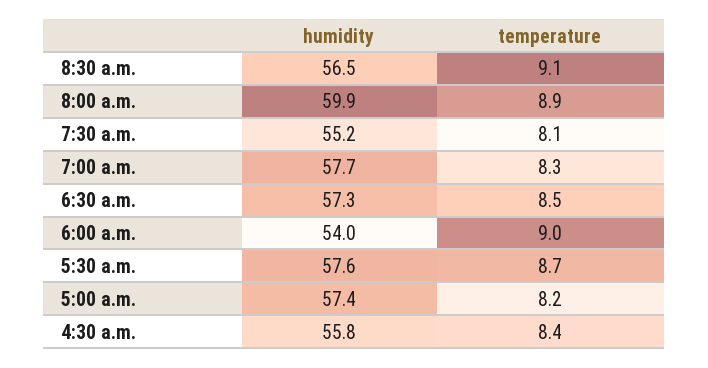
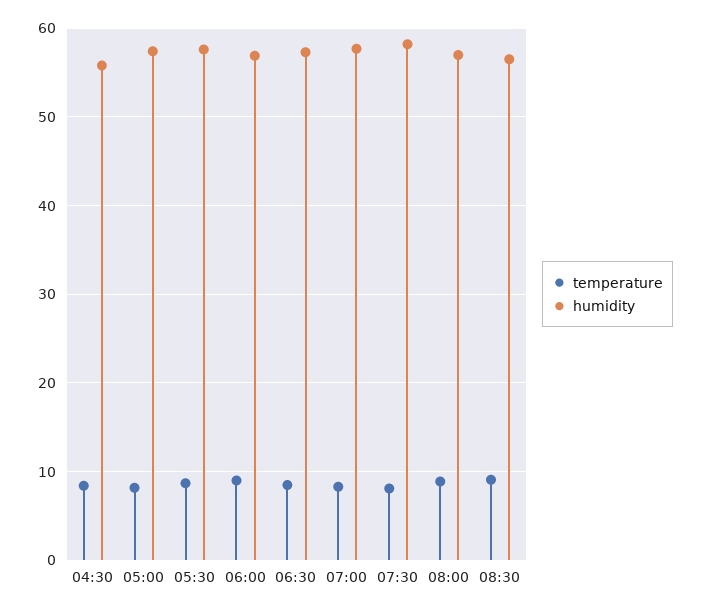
  {
    "humidity": {
      "8:30 a.m.": 56.5,
-     "8:00 a.m.": 59.9,
+     "8:00 a.m.": 57,
-     "7:30 a.m.": 55.2,
+     "7:30 a.m.": 58,
      "7:00 a.m.": 57.7,
      "6:30 a.m.": 57.3,
-     "6:00 a.m.": 54,
+     "6:00 a.m.": 57,
      "5:30 a.m.": 57.6,
      "5:00 a.m.": 57.4,
      "4:30 a.m.": 55.8
    },
    "temperature": {
      "8:30 a.m.": 9.1,
      "8:00 a.m.": 8.9,
      "7:30 a.m.": 8.1,
      "7:00 a.m.": 8.3,
      "6:30 a.m.": 8.5,
      "6:00 a.m.": 9,
      "5:30 a.m.": 8.7,
      "5:00 a.m.": 8.2,
      "4:30 a.m.": 8.4
    }
  }

